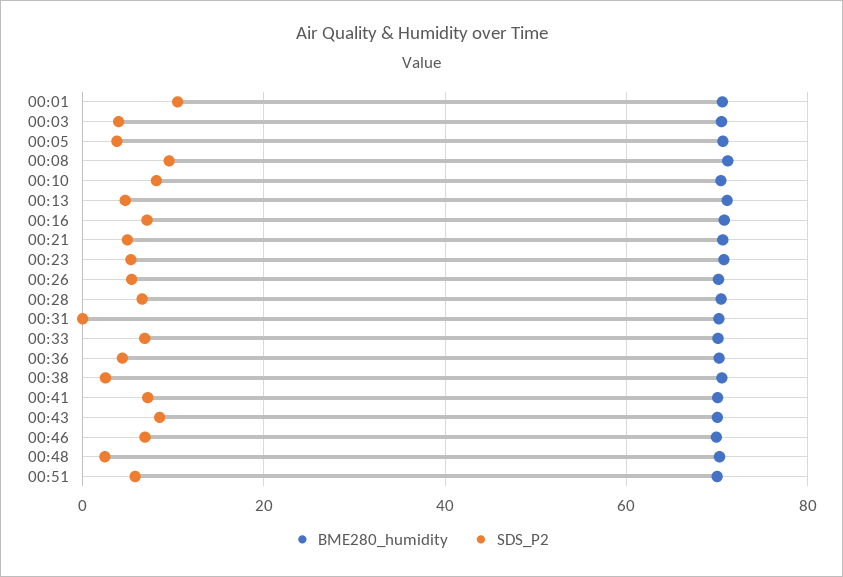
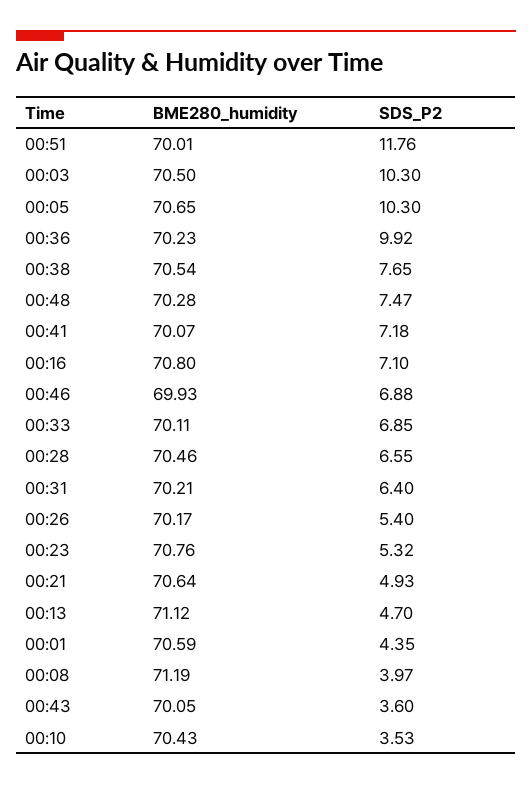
  {
    "BME280_humidity": {
      "00:01": 70.59,
      "00:03": 70.5,
      "00:05": 70.65,
      "00:08": 71.19,
      "00:10": 70.43,
      "00:13": 71.12,
      "00:16": 70.8,
      "00:21": 70.64,
      "00:23": 70.76,
      "00:26": 70.17,
      "00:28": 70.46,
      "00:31": 70.21,
      "00:33": 70.11,
      "00:36": 70.23,
      "00:38": 70.54,
      "00:41": 70.07,
      "00:43": 70.05,
      "00:46": 69.93,
      "00:48": 70.28,
      "00:51": 70.01
    },
    "SDS_P2": {
-     "00:01": 10,
+     "00:01": 4.35,
-     "00:03": 4,
+     "00:03": 10.3,
-     "00:05": 4,
+     "00:05": 10.3,
-     "00:08": 10,
+     "00:08": 3.97,
-     "00:10": 8,
+     "00:10": 3.53,
      "00:13": 4.7,
      "00:16": 7.1,
      "00:21": 4.93,
      "00:23": 5.32,
      "00:26": 5.4,
      "00:28": 6.55,
-     "00:31": 0,
+     "00:31": 6.4,
      "00:33": 6.85,
-     "00:36": 4,
+     "00:36": 9.92,
-     "00:38": 2,
+     "00:38": 7.65,
      "00:41": 7.18,
-     "00:43": 8,
+     "00:43": 3.6,
      "00:46": 6.88,
-     "00:48": 2,
+     "00:48": 7.47,
-     "00:51": 6
+     "00:51": 11.76
    }
  }

